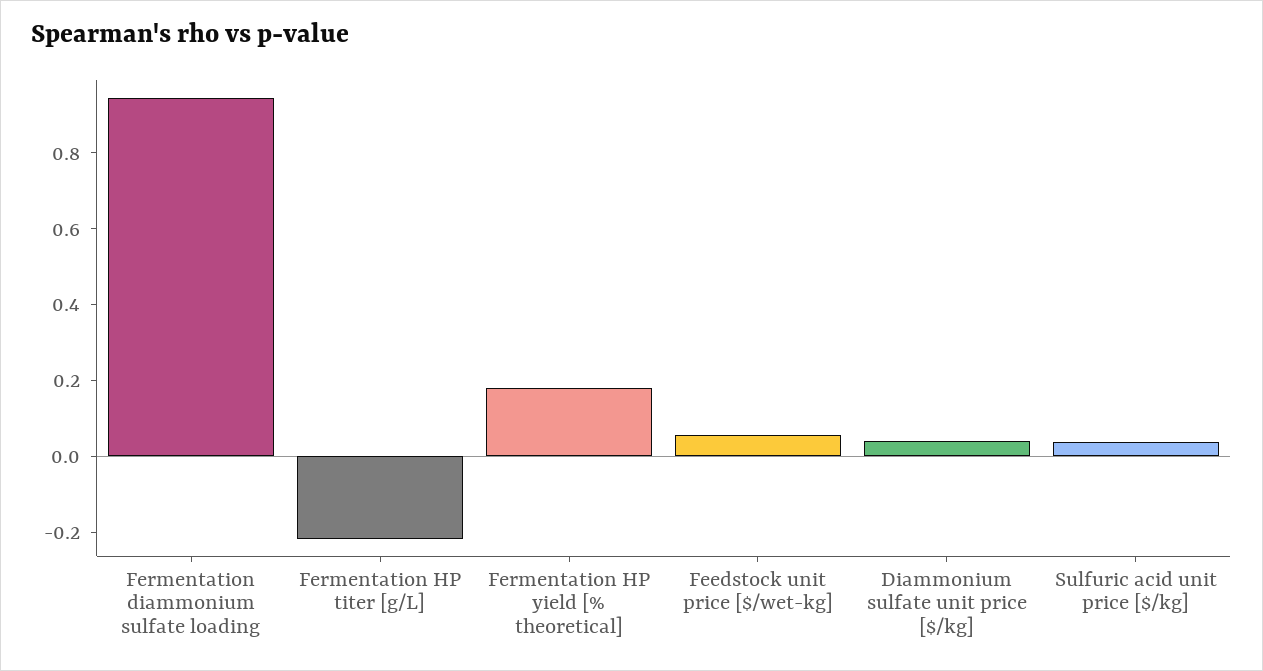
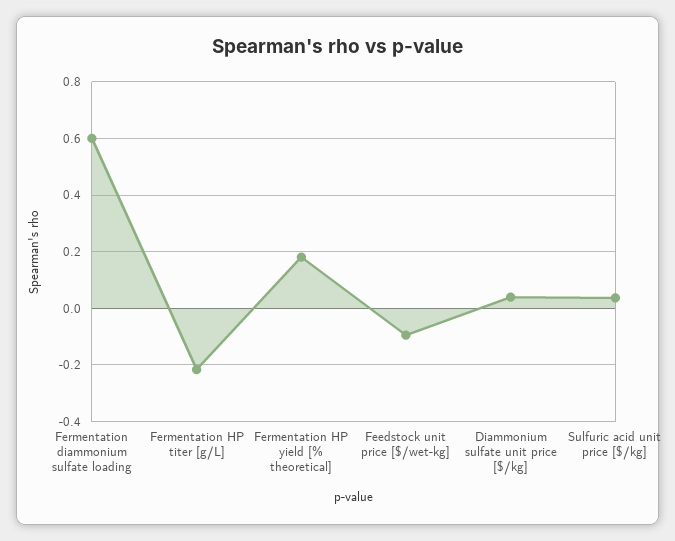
  {
-   "Fermentation diammonium sulfate loading": 0.95,
+   "Fermentation diammonium sulfate loading": 0.6,
    "Fermentation HP titer [g/L]": -0.225,
    "Fermentation HP yield [% theoretical]": 0.175,
-   "Feedstock unit price [$/wet-kg]": 0.05,
+   "Feedstock unit price [$/wet-kg]": -0.1,
    "Diammonium sulfate unit price [$/kg]": 0.05,
    "Sulfuric acid unit price [$/kg]": 0.025
  }

